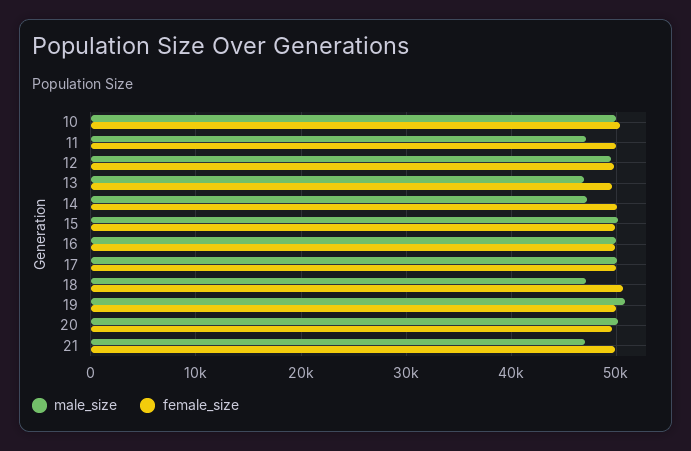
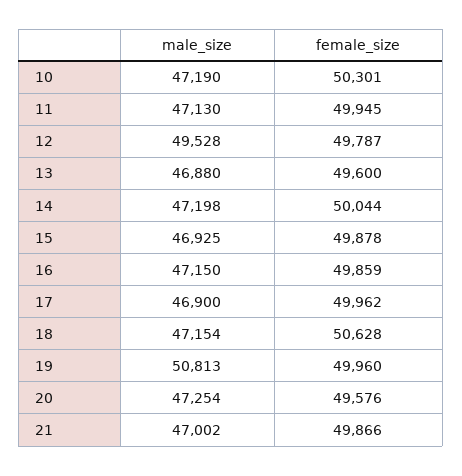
  {
    "male_size": {
-     "10": 50000,
+     "10": 47190,
      "11": 47130,
      "12": 49528,
      "13": 46880,
      "14": 47198,
-     "15": 50000,
+     "15": 46925,
-     "16": 50000,
+     "16": 47150,
-     "17": 50000,
+     "17": 46900,
      "18": 47154,
      "19": 50813,
-     "20": 50000,
+     "20": 47254,
      "21": 47002
    },
    "female_size": {
      "10": 50301,
      "11": 49945,
      "12": 49787,
      "13": 49600,
      "14": 50044,
      "15": 49878,
      "16": 49859,
      "17": 49962,
      "18": 50628,
      "19": 49960,
      "20": 49576,
      "21": 49866
    }
  }

